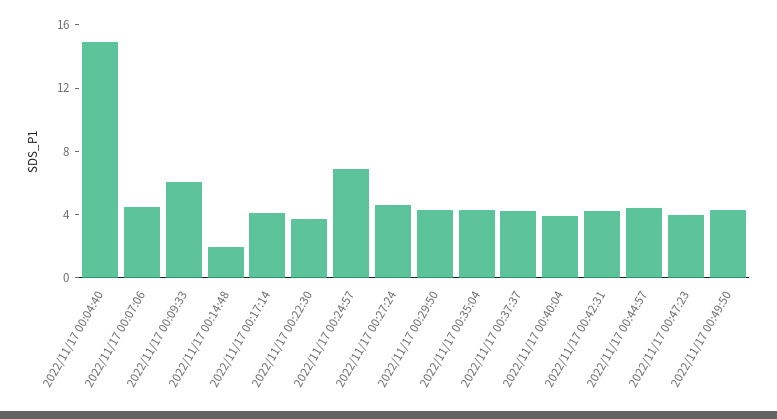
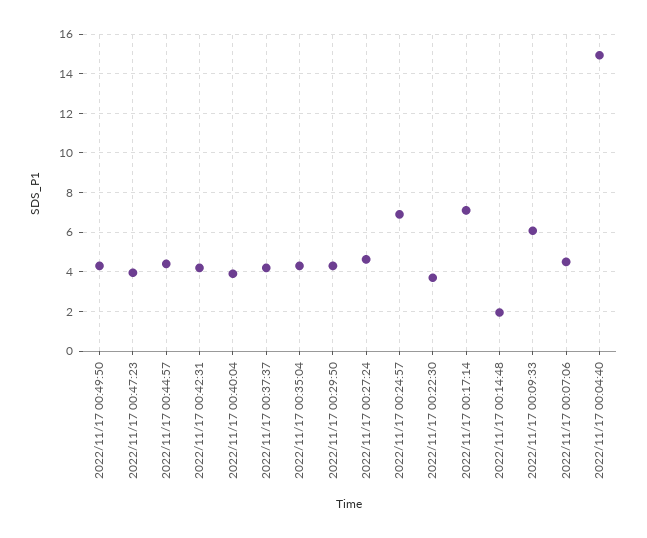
  {
    "2022/11/17 00:04:40": 15,
    "2022/11/17 00:07:06": 4.5,
    "2022/11/17 00:09:33": 6,
    "2022/11/17 00:14:48": 2,
-   "2022/11/17 00:17:14": 4,
+   "2022/11/17 00:17:14": 7,
    "2022/11/17 00:22:30": 3.5,
    "2022/11/17 00:24:57": 7,
    "2022/11/17 00:27:24": 4.5,
    "2022/11/17 00:29:50": 4.5,
    "2022/11/17 00:35:04": 4.5,
    "2022/11/17 00:37:37": 4,
    "2022/11/17 00:40:04": 4,
    "2022/11/17 00:42:31": 4,
    "2022/11/17 00:44:57": 4.5,
    "2022/11/17 00:47:23": 4,
    "2022/11/17 00:49:50": 4.5
  }

